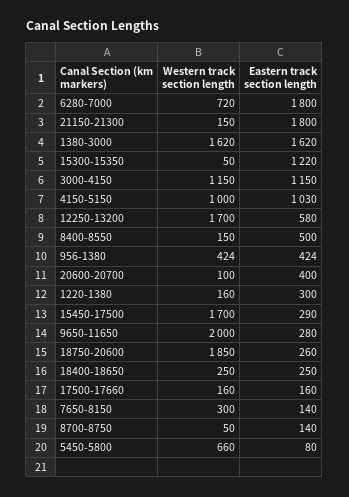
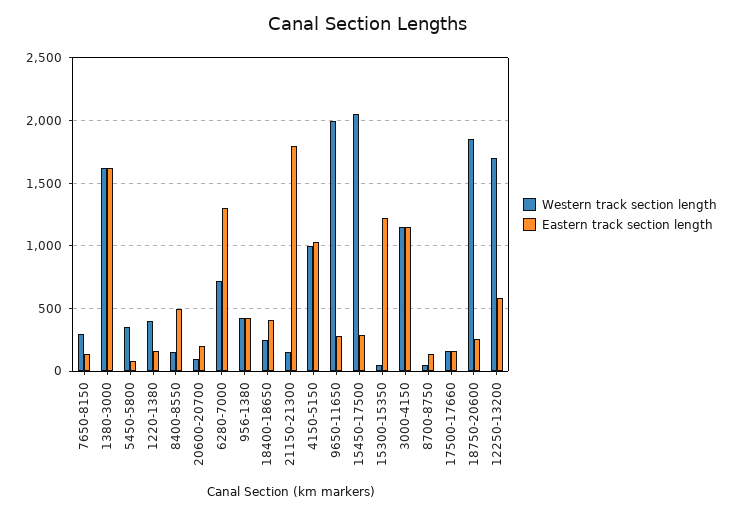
  {
    "Western track section length": {
      "6280-7000": 720,
      "21150-21300": 150,
      "1380-3000": 1620,
      "15300-15350": 50,
      "3000-4150": 1150,
      "4150-5150": 1000,
      "12250-13200": 1700,
      "8400-8550": 150,
      "956-1380": 424,
      "20600-20700": 100,
-     "1220-1380": 160,
+     "1220-1380": 400,
-     "15450-17500": 1700,
+     "15450-17500": 2050,
      "9650-11650": 2000,
      "18750-20600": 1850,
      "18400-18650": 250,
      "17500-17660": 160,
      "7650-8150": 300,
      "8700-8750": 50,
-     "5450-5800": 660
+     "5450-5800": 350
    },
    "Eastern track section length": {
-     "6280-7000": 1800,
+     "6280-7000": 1300,
      "21150-21300": 1800,
      "1380-3000": 1620,
      "15300-15350": 1220,
      "3000-4150": 1150,
      "4150-5150": 1030,
      "12250-13200": 580,
      "8400-8550": 500,
      "956-1380": 424,
-     "20600-20700": 400,
+     "20600-20700": 200,
-     "1220-1380": 300,
+     "1220-1380": 150,
      "15450-17500": 290,
      "9650-11650": 280,
      "18750-20600": 260,
-     "18400-18650": 250,
+     "18400-18650": 400,
      "17500-17660": 160,
      "7650-8150": 140,
      "8700-8750": 140,
      "5450-5800": 80
    }
  }

